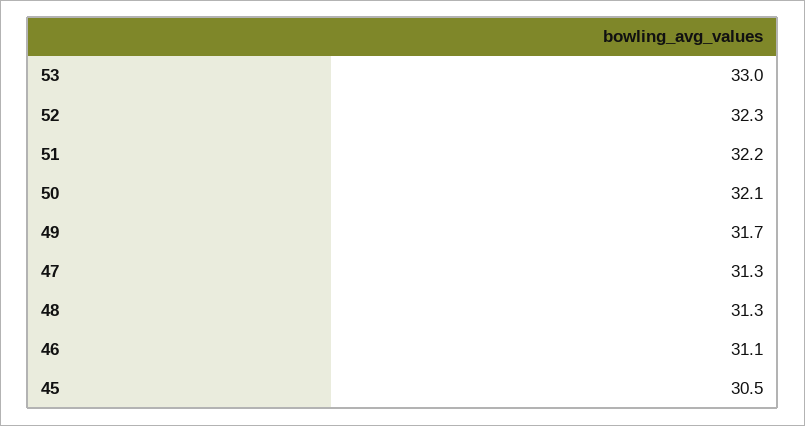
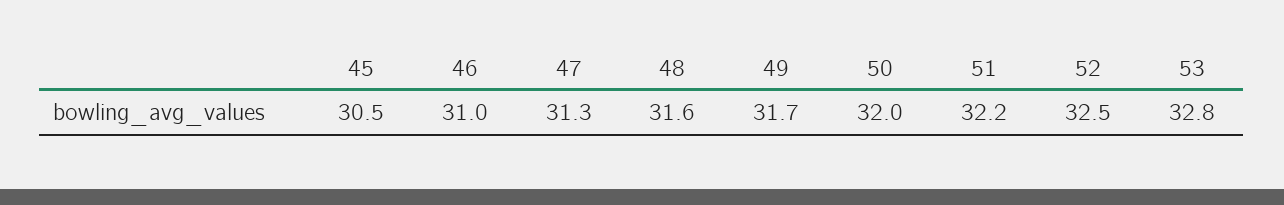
  {
-   "53": 33,
+   "53": 32.8,
-   "52": 32.3,
+   "52": 32.5,
    "51": 32.2,
-   "50": 32.1,
+   "50": 32,
    "49": 31.7,
    "47": 31.3,
-   "48": 31.3,
+   "48": 31.6,
-   "46": 31.1,
+   "46": 31,
    "45": 30.5
  }

